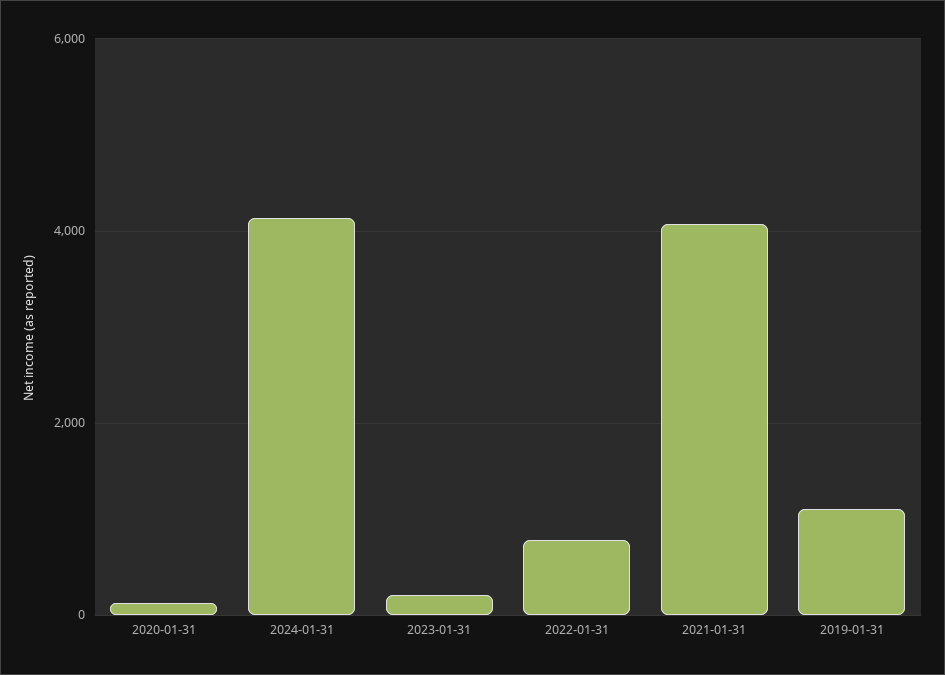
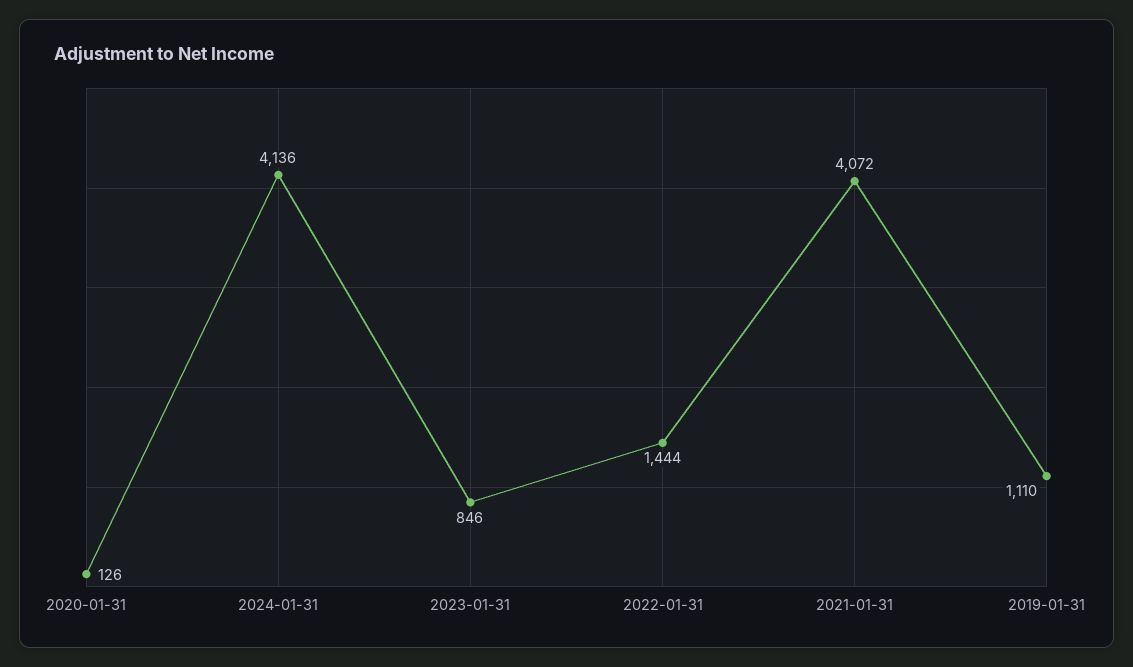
  {
    "2020-01-31": 126,
    "2024-01-31": 4136,
-   "2023-01-31": 200,
+   "2023-01-31": 846,
-   "2022-01-31": 800,
+   "2022-01-31": 1444,
    "2021-01-31": 4072,
    "2019-01-31": 1110
  }

